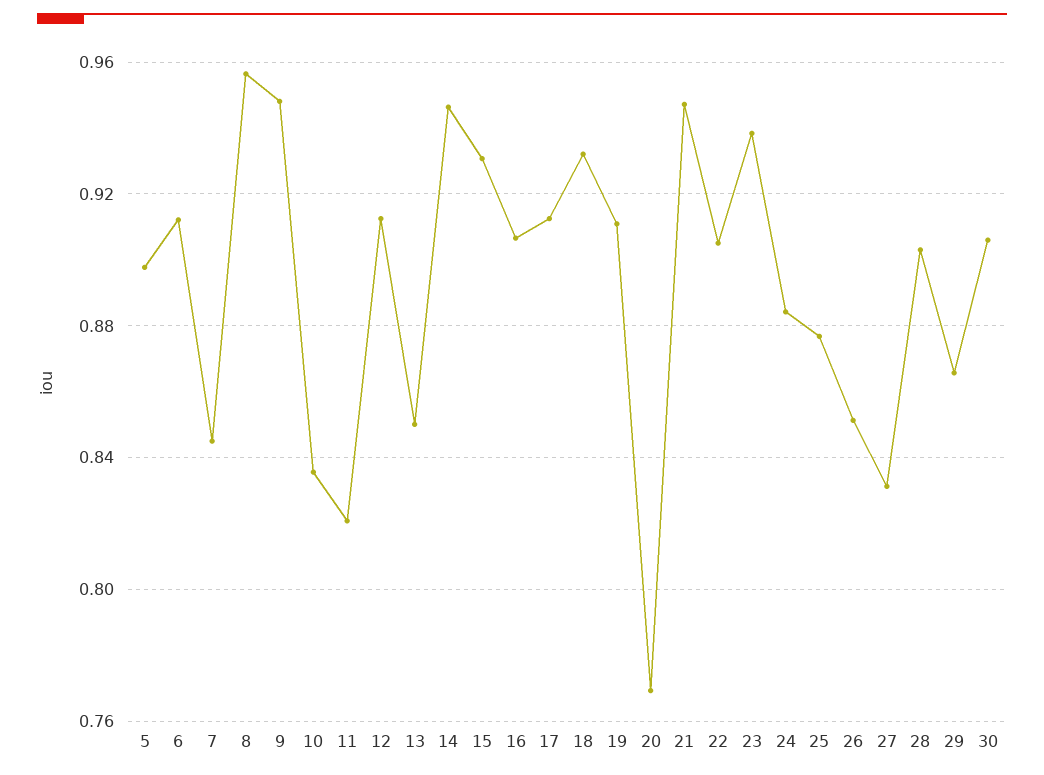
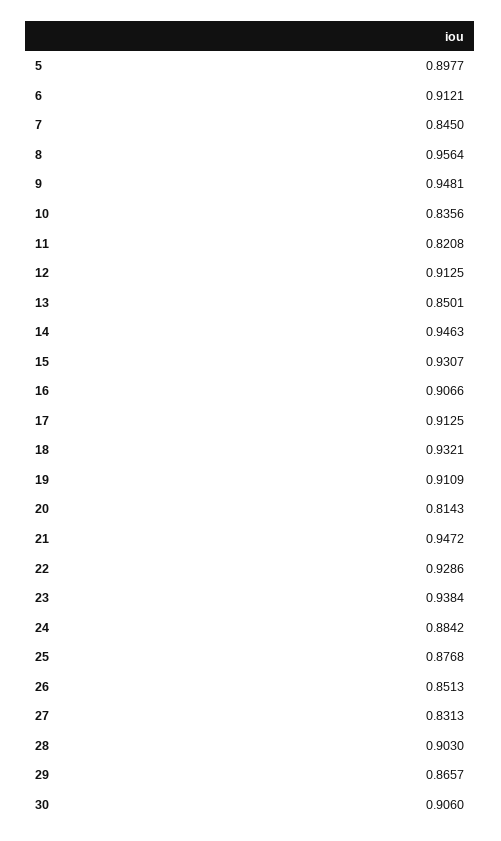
  {
    "5": 0.8977,
    "6": 0.9121,
    "7": 0.845,
    "8": 0.9564,
    "9": 0.9481,
    "10": 0.8356,
    "11": 0.8208,
    "12": 0.9125,
    "13": 0.8501,
    "14": 0.9463,
    "15": 0.9307,
    "16": 0.9066,
    "17": 0.9125,
    "18": 0.9321,
    "19": 0.9109,
-   "20": 0.77,
+   "20": 0.8143,
    "21": 0.9472,
-   "22": 0.905,
+   "22": 0.9286,
    "23": 0.9384,
    "24": 0.8842,
    "25": 0.8768,
    "26": 0.8513,
    "27": 0.8313,
    "28": 0.903,
    "29": 0.8657,
    "30": 0.906
  }

